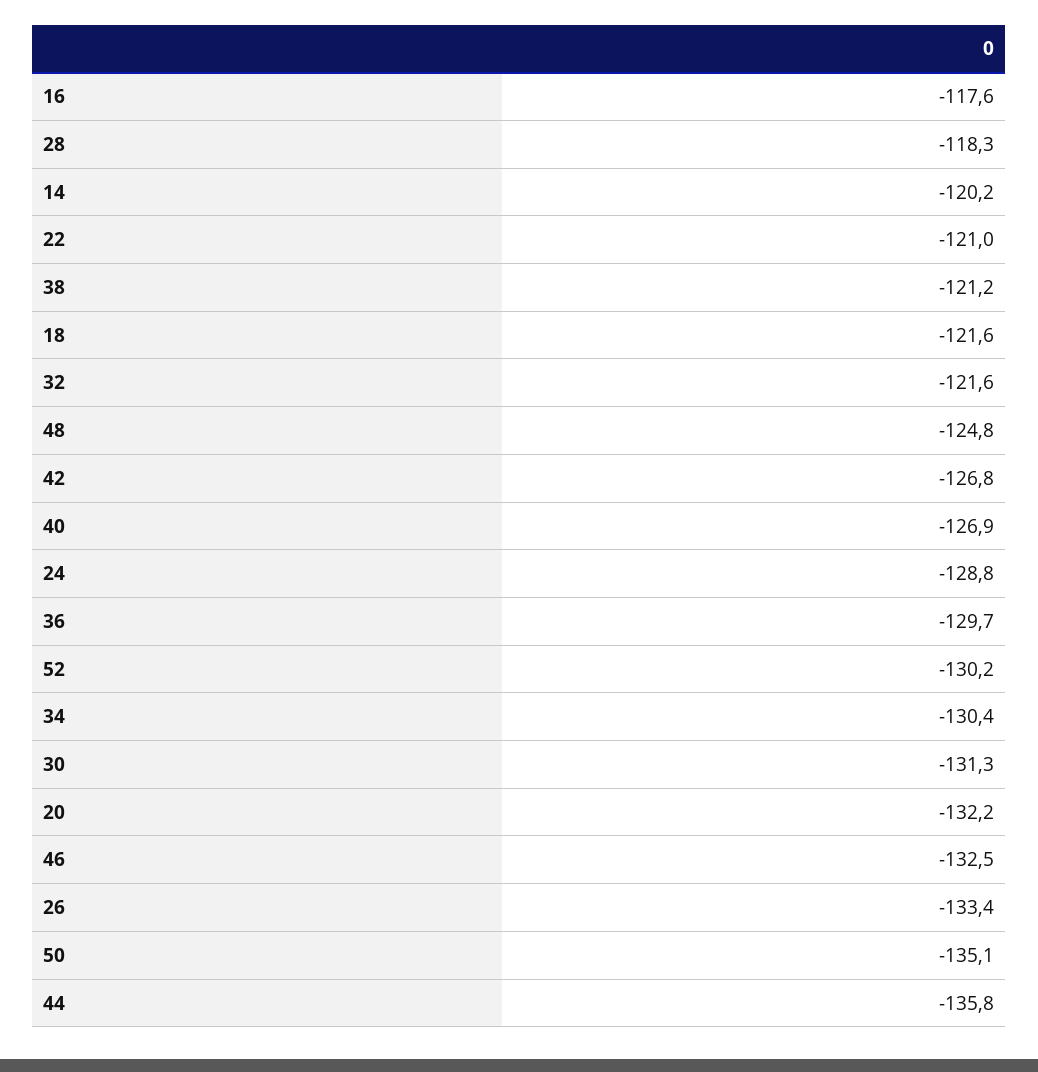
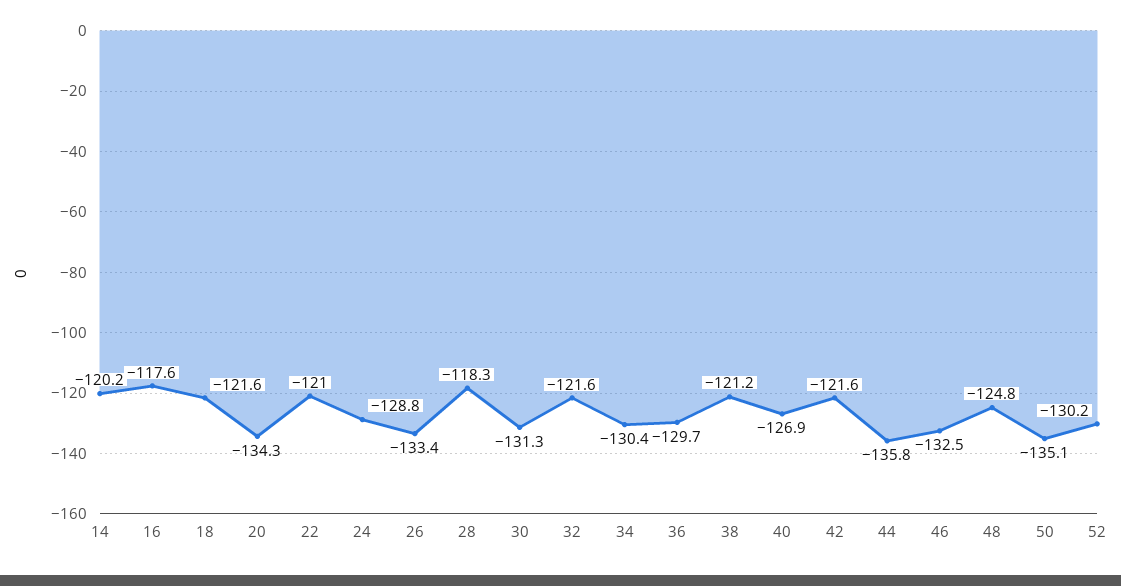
  {
    "16": -117.6,
    "28": -118.3,
    "14": -120.2,
    "22": -121,
    "38": -121.2,
    "18": -121.6,
    "32": -121.6,
    "48": -124.8,
-   "42": -126.8,
+   "42": -121.6,
    "40": -126.9,
    "24": -128.8,
    "36": -129.7,
    "52": -130.2,
    "34": -130.4,
    "30": -131.3,
-   "20": -132.2,
+   "20": -134.3,
    "46": -132.5,
    "26": -133.4,
    "50": -135.1,
    "44": -135.8
  }

